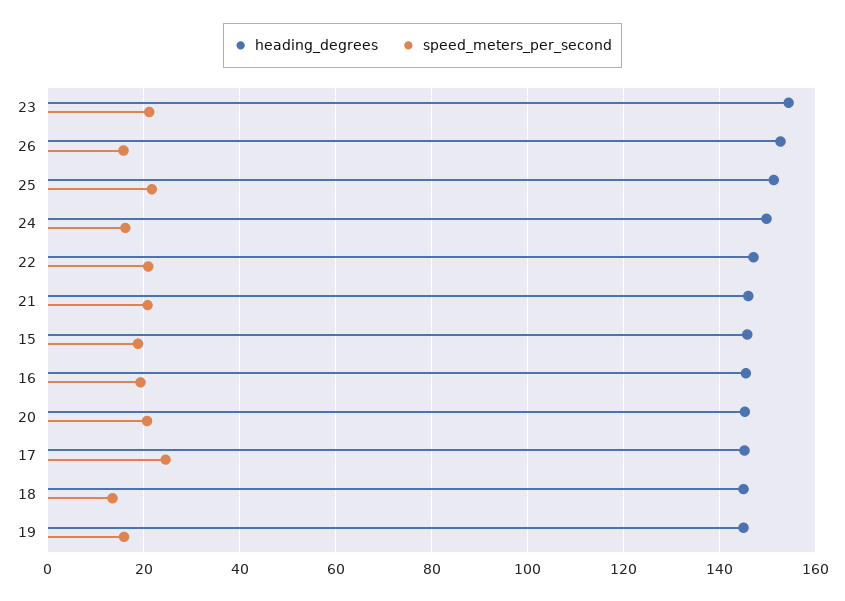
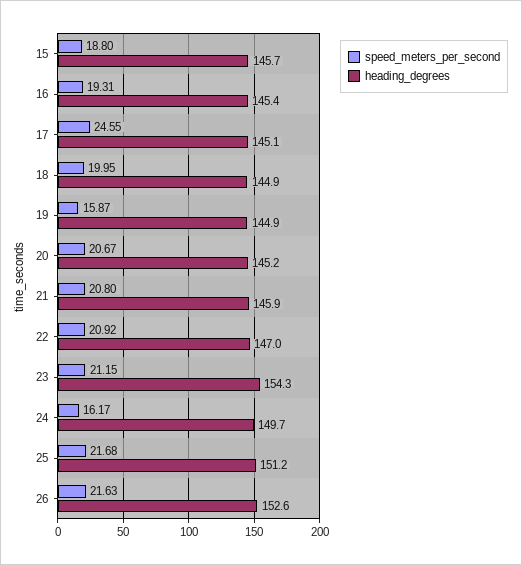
  {
    "heading_degrees": {
      "23": 154.3,
      "26": 152.6,
      "25": 151.2,
      "24": 149.7,
      "22": 147,
      "21": 145.9,
      "15": 145.7,
      "16": 145.4,
      "20": 145.2,
      "17": 145.1,
      "18": 144.9,
      "19": 144.9
    },
    "speed_meters_per_second": {
      "23": 21.15,
-     "26": 16,
+     "26": 21.63,
      "25": 21.68,
      "24": 16.17,
      "22": 20.92,
      "21": 20.8,
      "15": 18.8,
      "16": 19.31,
      "20": 20.67,
      "17": 24.55,
-     "18": 14,
+     "18": 19.95,
      "19": 15.87
    }
  }

